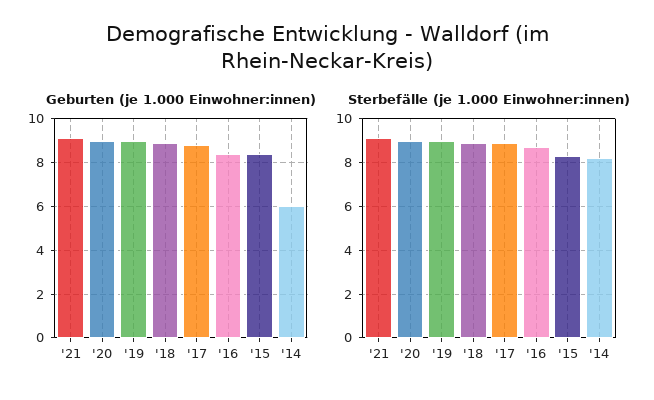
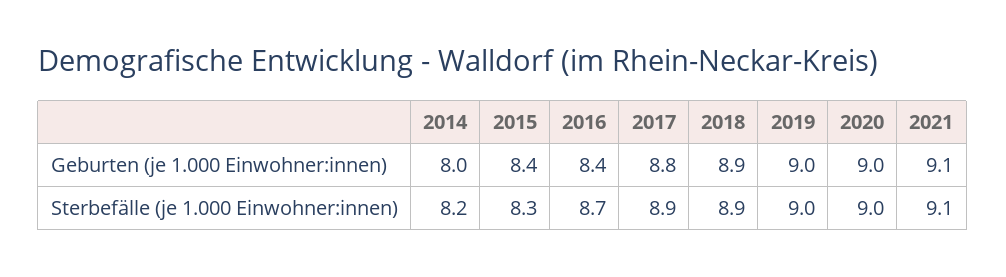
  {
    "Geburten (je 1.000 Einwohner:innen)": {
      "'21": 9.1,
      "'20": 9,
      "'19": 9,
      "'18": 8.9,
      "'17": 8.8,
      "'16": 8.4,
      "'15": 8.4,
-     "'14": 6
+     "'14": 8
    },
    "Sterbefälle (je 1.000 Einwohner:innen)": {
      "'21": 9.1,
      "'20": 9,
      "'19": 9,
      "'18": 8.9,
      "'17": 8.9,
      "'16": 8.7,
      "'15": 8.3,
      "'14": 8.2
    }
  }

